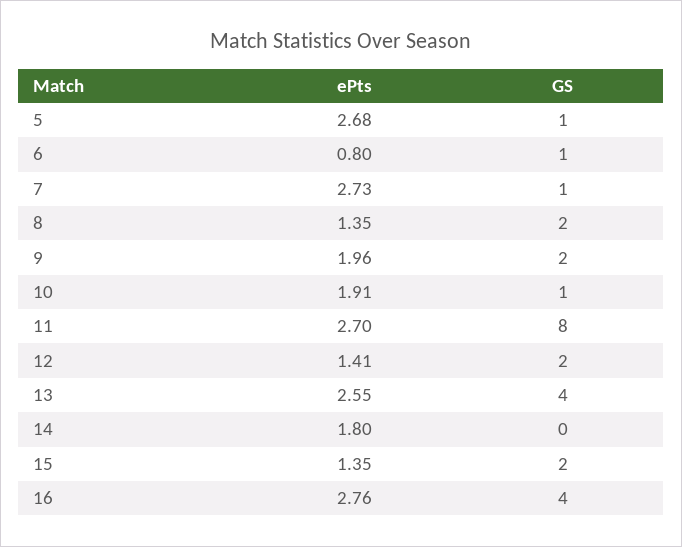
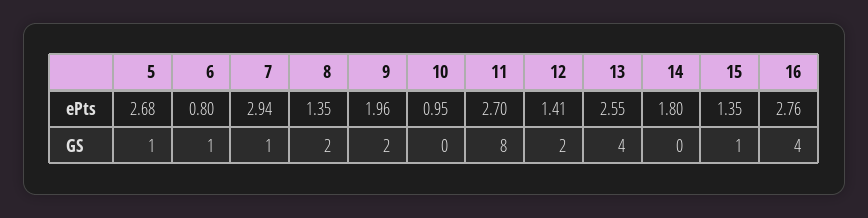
  {
    "ePts": {
      "5": 2.68,
      "6": 0.8,
-     "7": 2.73,
+     "7": 2.94,
      "8": 1.35,
      "9": 1.96,
-     "10": 1.91,
+     "10": 0.95,
      "11": 2.7,
      "12": 1.41,
      "13": 2.55,
      "14": 1.8,
      "15": 1.35,
      "16": 2.76
    },
    "GS": {
      "5": 1,
      "6": 1,
      "7": 1,
      "8": 2,
      "9": 2,
-     "10": 1,
+     "10": 0,
      "11": 8,
      "12": 2,
      "13": 4,
      "14": 0,
-     "15": 2,
+     "15": 1,
      "16": 4
    }
  }

